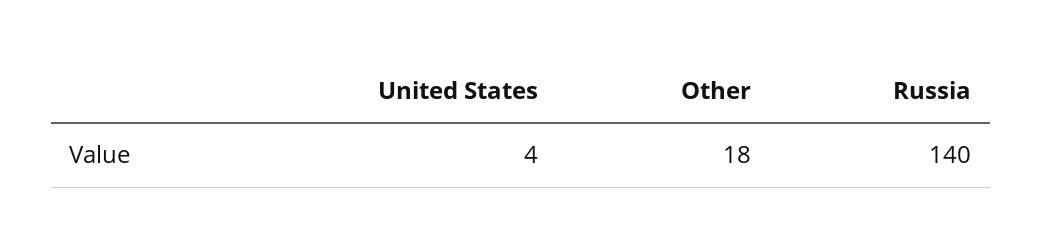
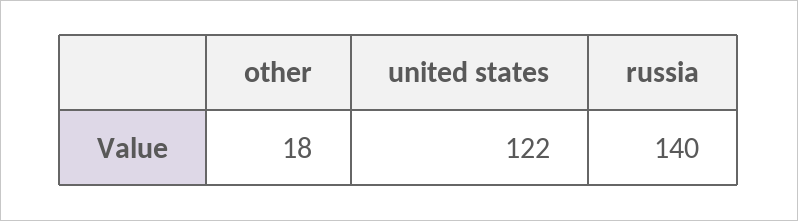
  {
-   "United States": 4,
+   "United States": 122,
    "Other": 18,
    "Russia": 140
  }

